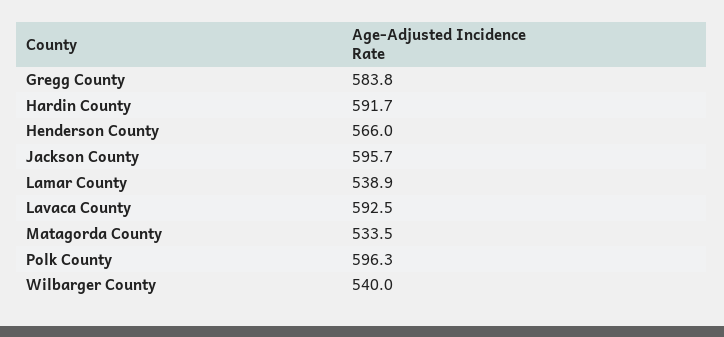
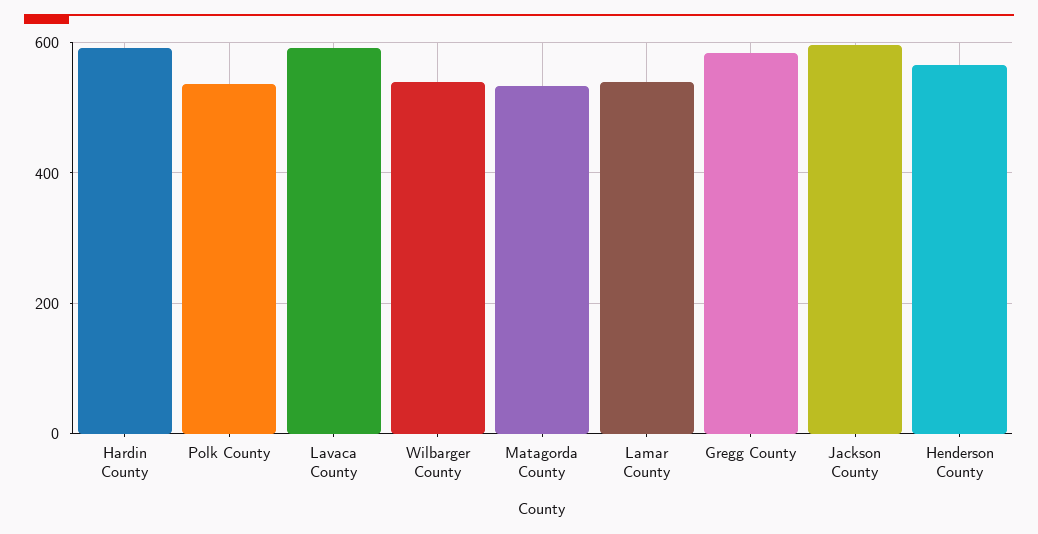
  {
    "Gregg County": 583.8,
    "Hardin County": 591.7,
    "Henderson County": 566,
    "Jackson County": 595.7,
    "Lamar County": 538.9,
    "Lavaca County": 592.5,
    "Matagorda County": 533.5,
-   "Polk County": 596.3,
+   "Polk County": 540,
    "Wilbarger County": 540
  }

